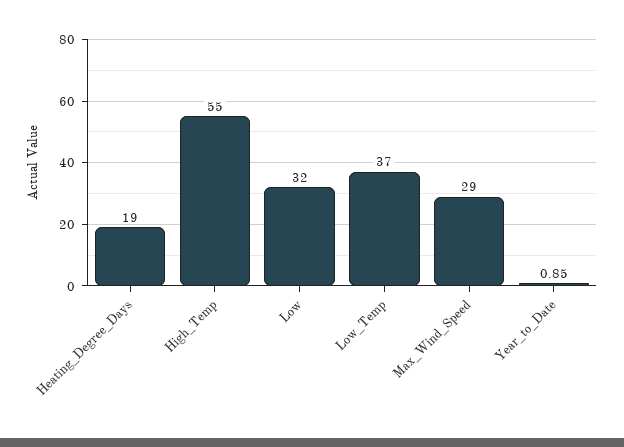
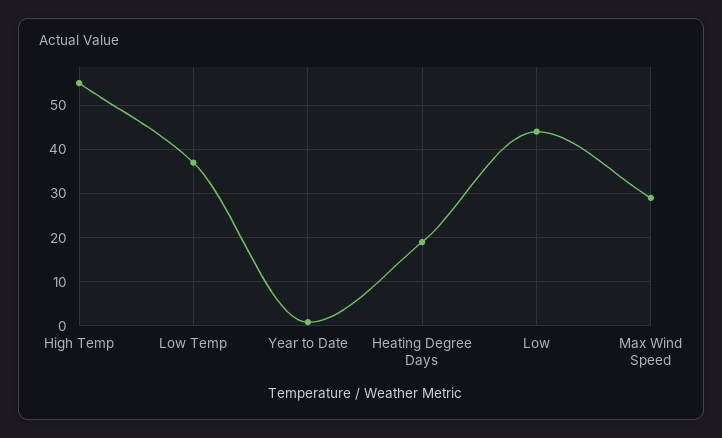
  {
    "Heating_Degree_Days": 19,
    "High_Temp": 55,
-   "Low": 32,
+   "Low": 44,
    "Low_Temp": 37,
    "Max_Wind_Speed": 29,
    "Year_to_Date": 0.85
  }

